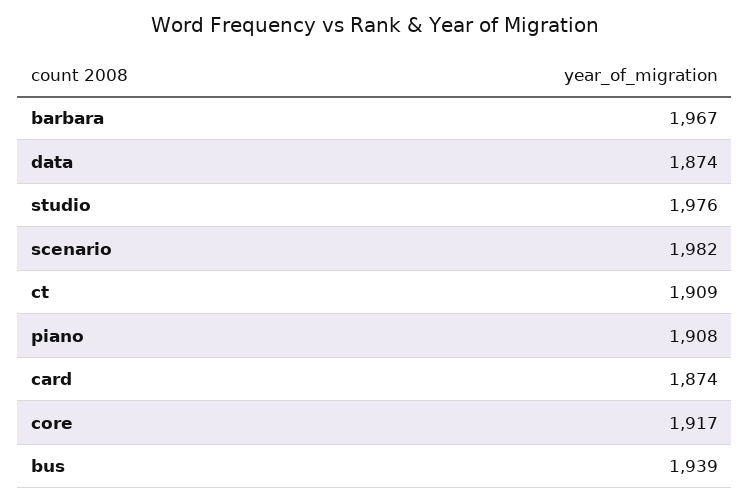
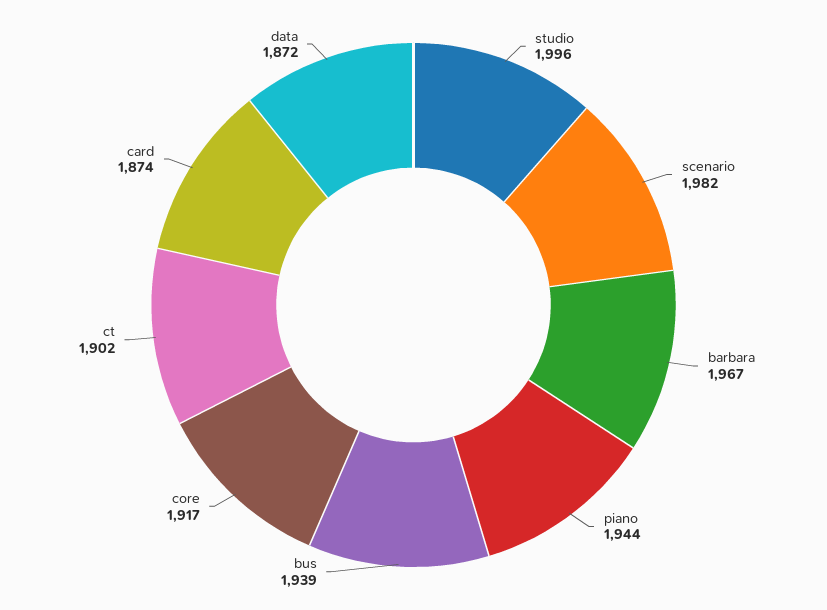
  {
    "barbara": 1967,
-   "data": 1874,
+   "data": 1872,
-   "studio": 1976,
+   "studio": 1996,
    "scenario": 1982,
-   "ct": 1909,
+   "ct": 1902,
-   "piano": 1908,
+   "piano": 1944,
    "card": 1874,
    "core": 1917,
    "bus": 1939
  }

